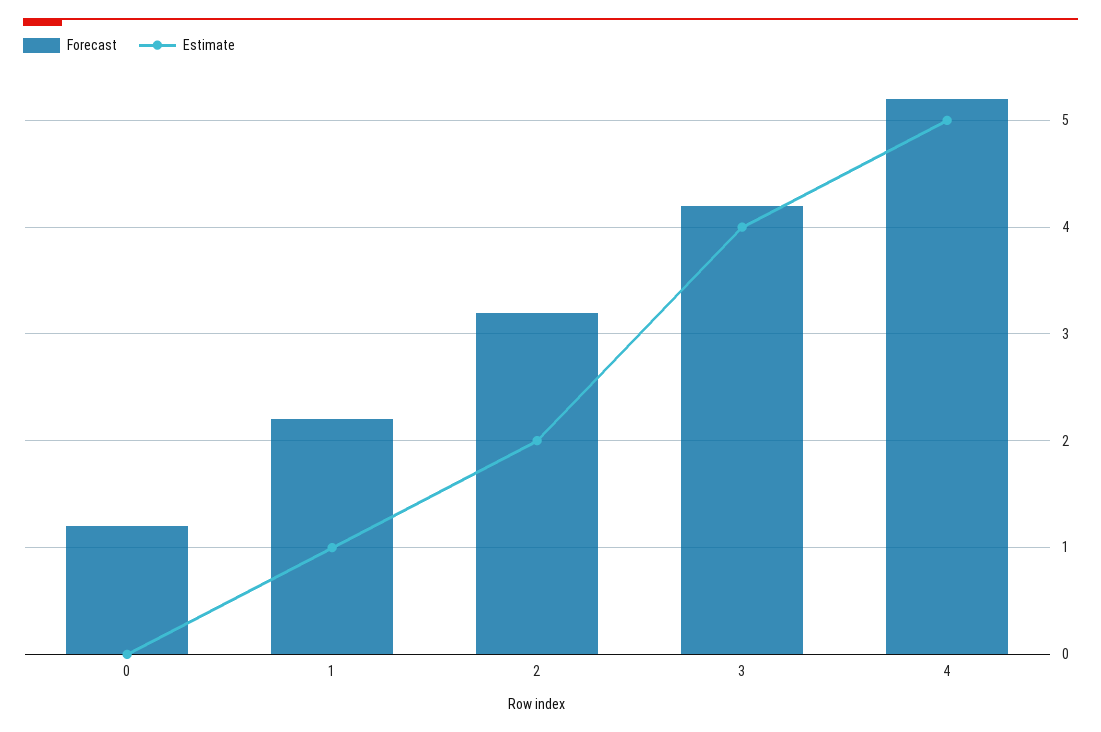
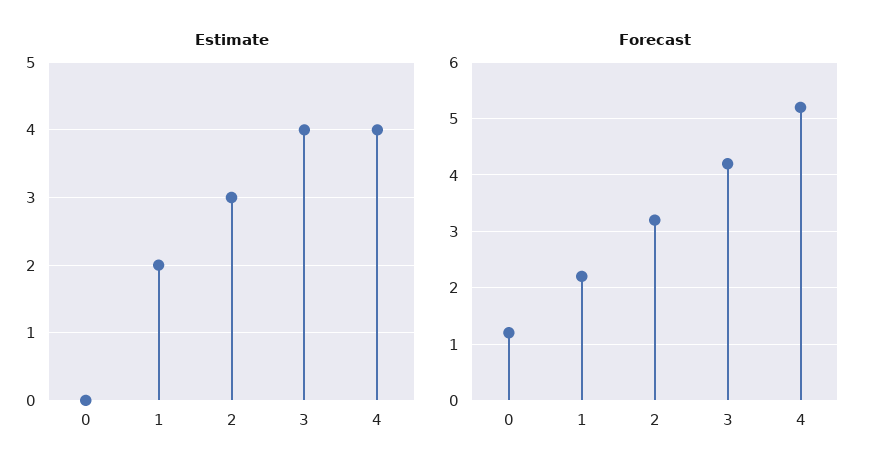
  {
    "Forecast": {
      "0": 1.2,
      "1": 2.2,
      "2": 3.2,
      "3": 4.2,
      "4": 5.2
    },
    "Estimate": {
      "0": 0,
-     "1": 1,
+     "1": 2,
-     "2": 2,
+     "2": 3,
      "3": 4,
-     "4": 5
+     "4": 4
    }
  }

